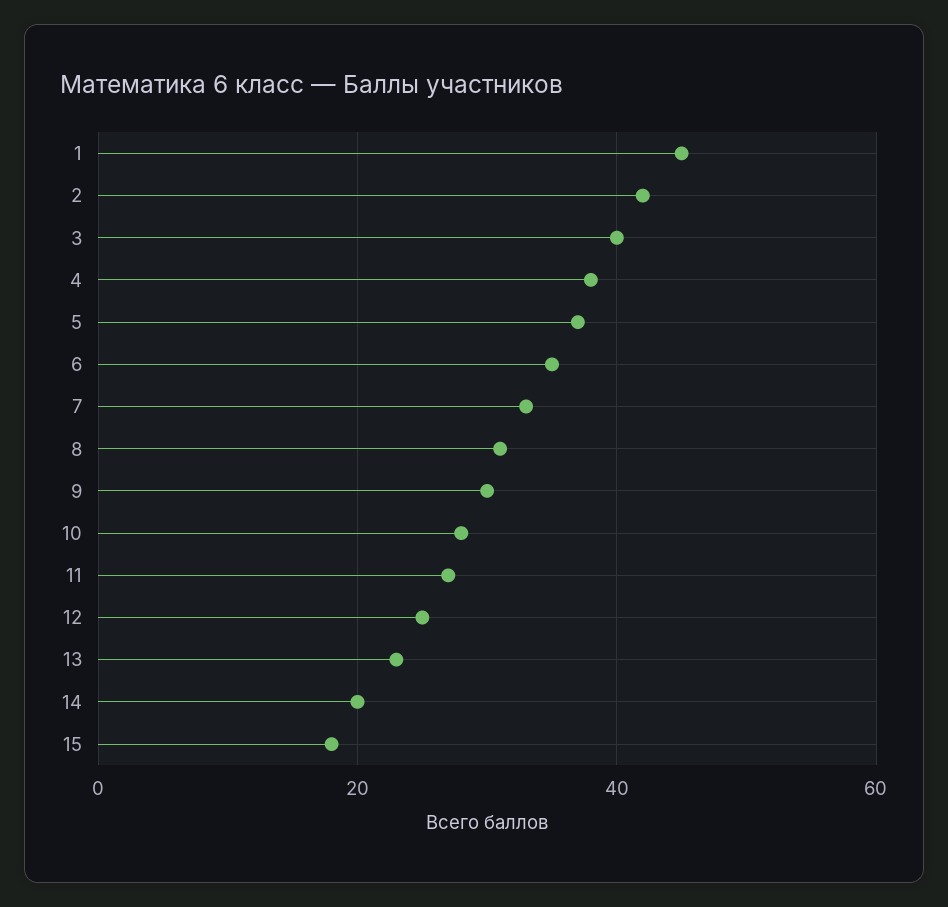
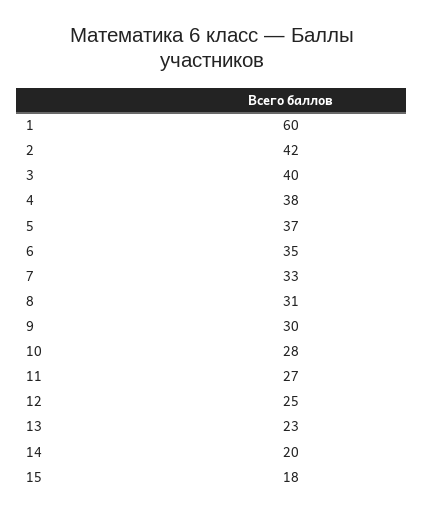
  {
-   "1": 45,
+   "1": 60,
    "2": 42,
    "3": 40,
    "4": 38,
    "5": 37,
    "6": 35,
    "7": 33,
    "8": 31,
    "9": 30,
    "10": 28,
    "11": 27,
    "12": 25,
    "13": 23,
    "14": 20,
    "15": 18
  }

